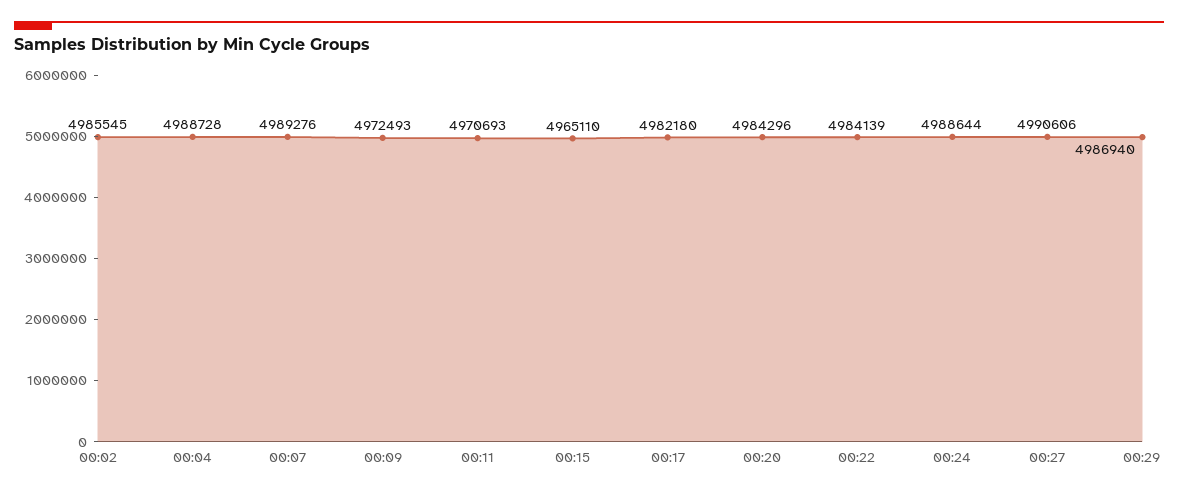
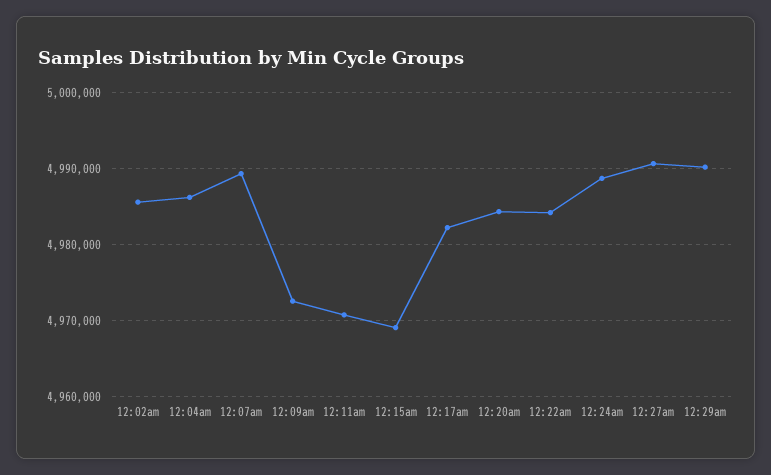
  {
    "00:02": 4985545,
-   "00:04": 4988728,
+   "00:04": 4986000,
    "00:07": 4989276,
    "00:09": 4972493,
    "00:11": 4970693,
-   "00:15": 4965110,
+   "00:15": 4969000,
    "00:17": 4982180,
    "00:20": 4984296,
    "00:22": 4984139,
    "00:24": 4988644,
    "00:27": 4990606,
-   "00:29": 4986940
+   "00:29": 4990000
  }

